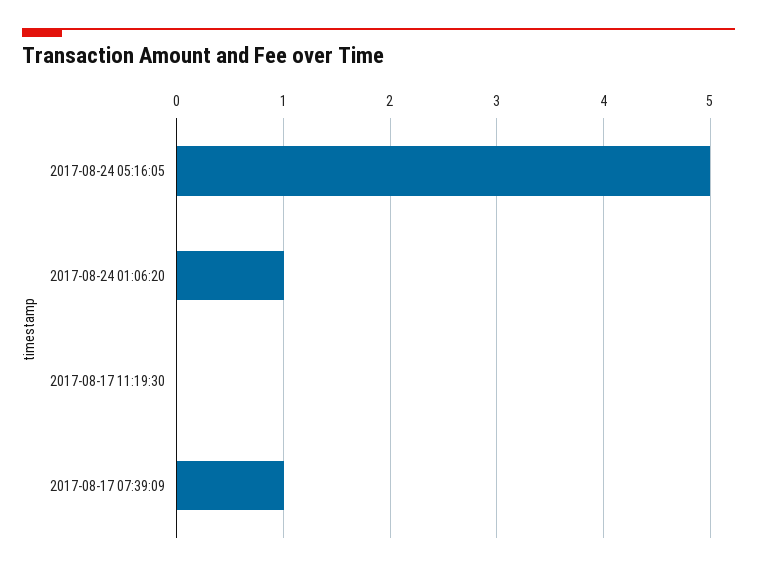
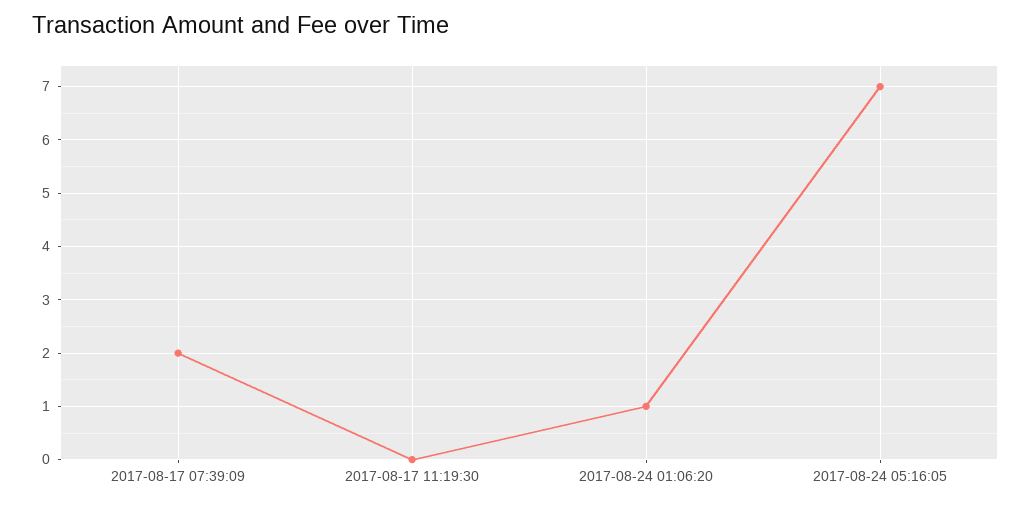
  {
-   "2017-08-24 05:16:05": 5,
+   "2017-08-24 05:16:05": 7,
    "2017-08-24 01:06:20": 1,
    "2017-08-17 11:19:30": 0,
-   "2017-08-17 07:39:09": 1
+   "2017-08-17 07:39:09": 2
  }

